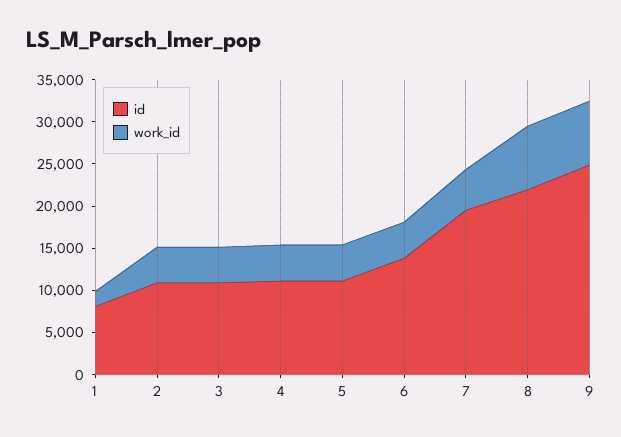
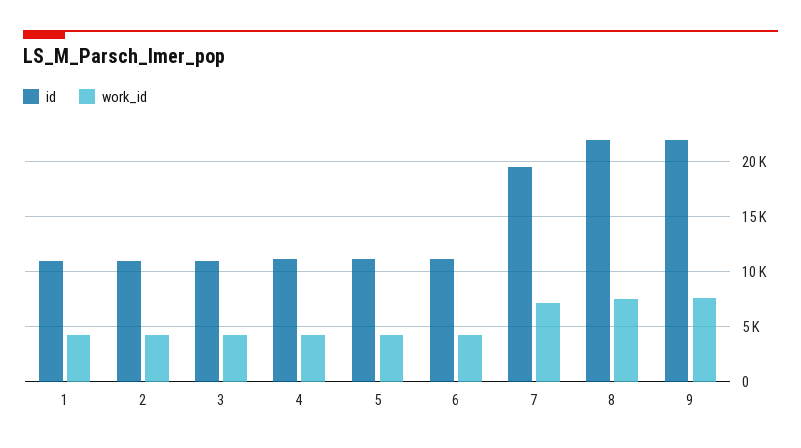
  {
    "id": {
-     "1": 8000,
+     "1": 11000,
      "2": 11000,
      "3": 11000,
      "4": 11000,
      "5": 11000,
-     "6": 14000,
+     "6": 11000,
      "7": 20000,
      "8": 22000,
-     "9": 25000
+     "9": 22000
    },
    "work_id": {
-     "1": 2000,
+     "1": 4000,
      "2": 4000,
      "3": 4000,
      "4": 4000,
      "5": 4000,
      "6": 4000,
-     "7": 5000,
+     "7": 7000,
      "8": 8000,
      "9": 8000
    }
  }

